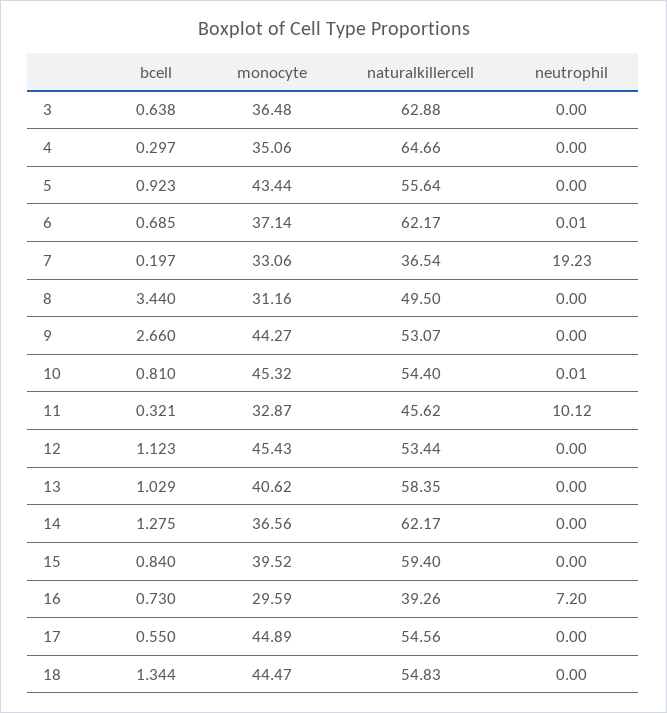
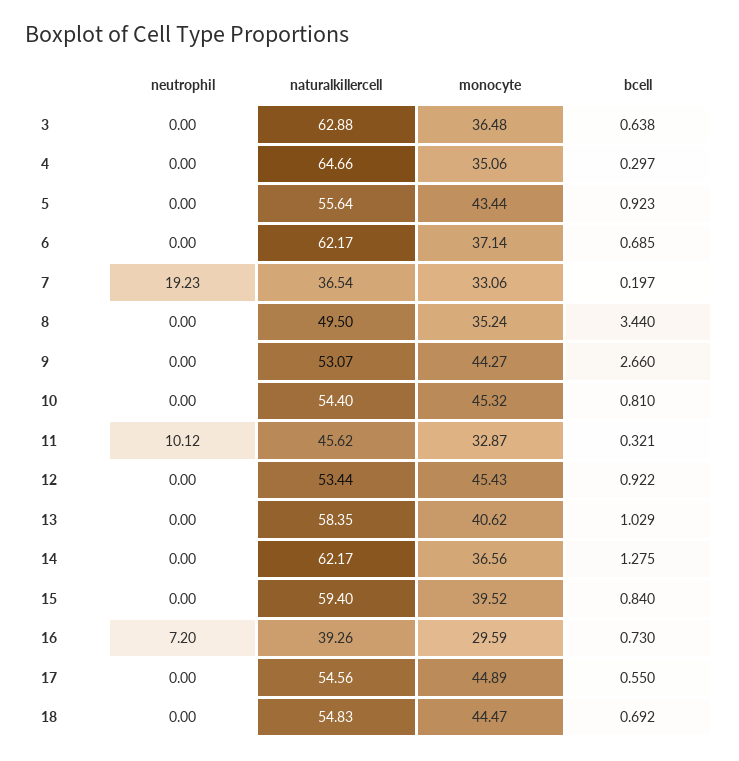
  {
    "bcell": {
      "3": 0.638,
      "4": 0.297,
      "5": 0.923,
      "6": 0.685,
      "7": 0.197,
      "8": 3.44,
      "9": 2.66,
      "10": 0.81,
      "11": 0.321,
-     "12": 1.123,
+     "12": 0.922,
      "13": 1.029,
      "14": 1.275,
      "15": 0.84,
      "16": 0.73,
      "17": 0.55,
-     "18": 1.344
+     "18": 0.692
    },
    "monocyte": {
      "3": 36.48,
      "4": 35.06,
      "5": 43.44,
      "6": 37.14,
      "7": 33.06,
-     "8": 31.16,
+     "8": 35.24,
      "9": 44.27,
      "10": 45.32,
      "11": 32.87,
      "12": 45.43,
      "13": 40.62,
      "14": 36.56,
      "15": 39.52,
      "16": 29.59,
      "17": 44.89,
      "18": 44.47
    },
    "naturalkillercell": {
      "3": 62.88,
      "4": 64.66,
      "5": 55.64,
      "6": 62.17,
      "7": 36.54,
      "8": 49.5,
      "9": 53.07,
      "10": 54.4,
      "11": 45.62,
      "12": 53.44,
      "13": 58.35,
      "14": 62.17,
      "15": 59.4,
      "16": 39.26,
      "17": 54.56,
      "18": 54.83
    },
    "neutrophil": {
      "3": 0,
      "4": 0,
      "5": 0,
-     "6": 0.01,
+     "6": 0,
      "7": 19.23,
      "8": 0,
      "9": 0,
-     "10": 0.01,
+     "10": 0,
      "11": 10.12,
      "12": 0,
      "13": 0,
      "14": 0,
      "15": 0,
      "16": 7.2,
      "17": 0,
      "18": 0
    }
  }

